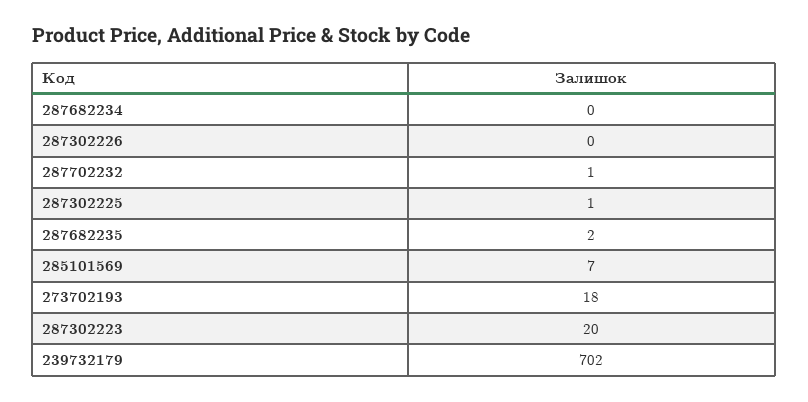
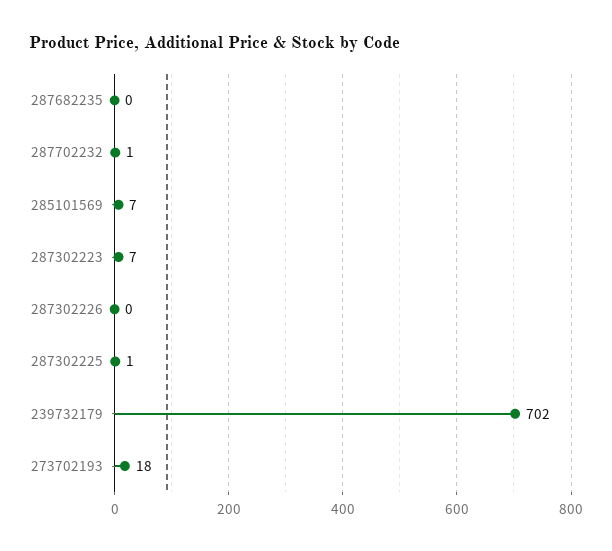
  {
-   "287682234": 0,
    "287302226": 0,
    "287702232": 1,
    "287302225": 1,
-   "287682235": 2,
+   "287682235": 0,
    "285101569": 7,
    "273702193": 18,
-   "287302223": 20,
+   "287302223": 7,
    "239732179": 702
  }

